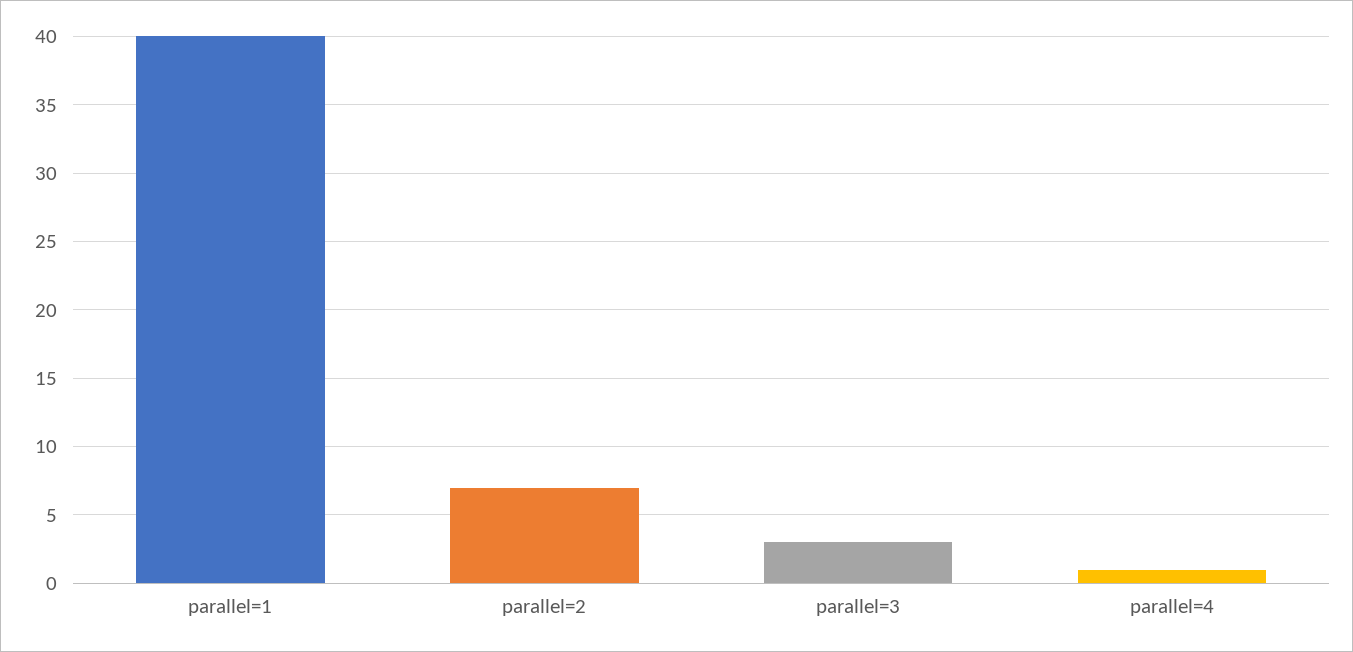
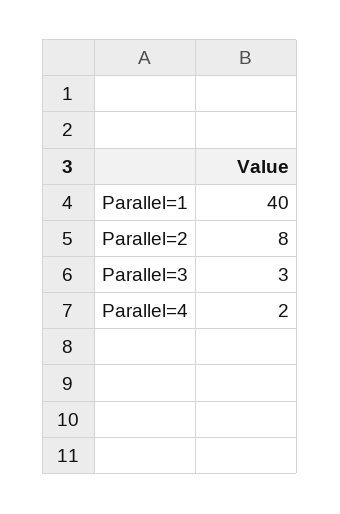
  {
    "parallel=1": 40,
-   "parallel=2": 7,
+   "parallel=2": 8,
    "parallel=3": 3,
-   "parallel=4": 1
+   "parallel=4": 2
  }

